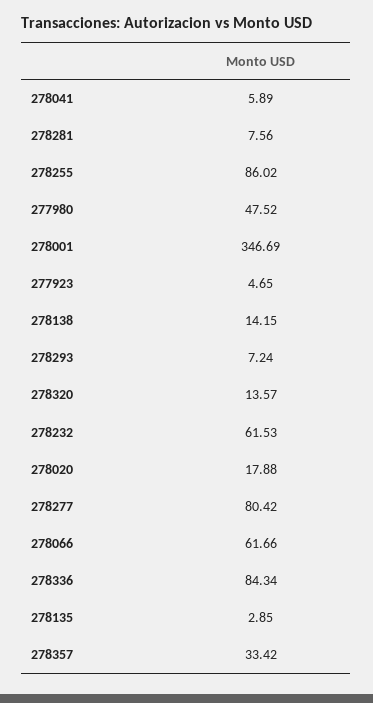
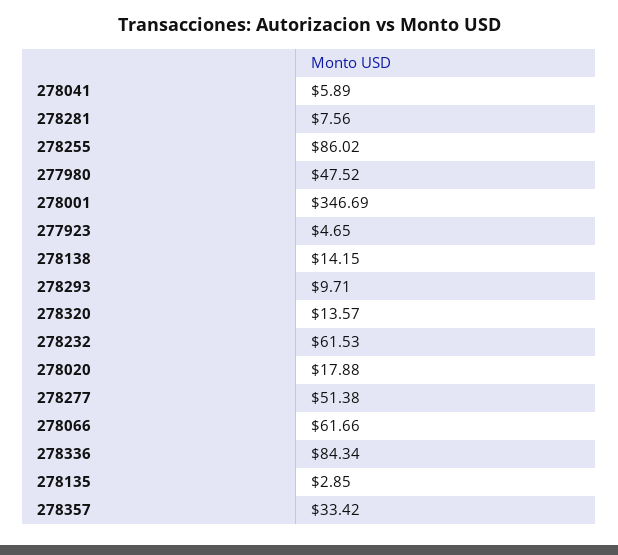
  {
    "278041": 5.89,
    "278281": 7.56,
    "278255": 86.02,
    "277980": 47.52,
    "278001": 346.69,
    "277923": 4.65,
    "278138": 14.15,
-   "278293": 7.24,
+   "278293": 9.71,
    "278320": 13.57,
    "278232": 61.53,
    "278020": 17.88,
-   "278277": 80.42,
+   "278277": 51.38,
    "278066": 61.66,
    "278336": 84.34,
    "278135": 2.85,
    "278357": 33.42
  }

